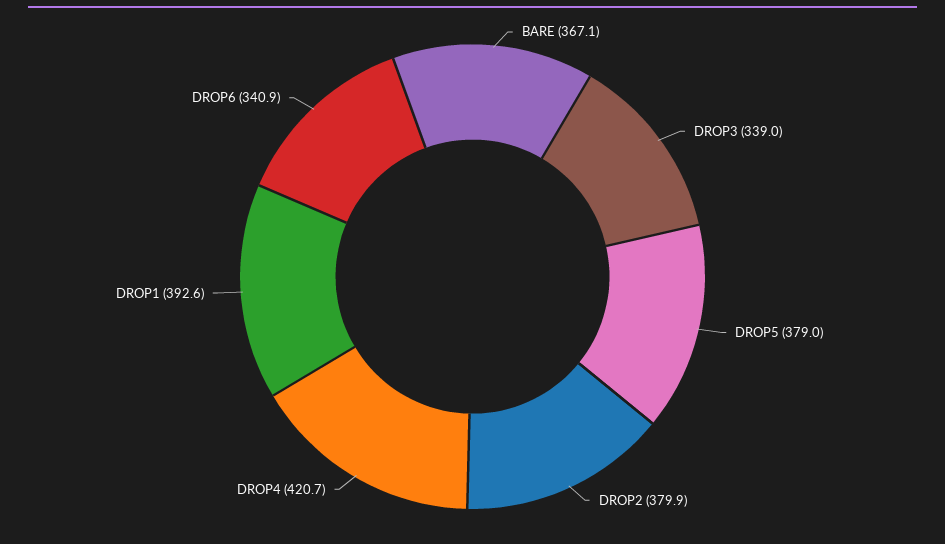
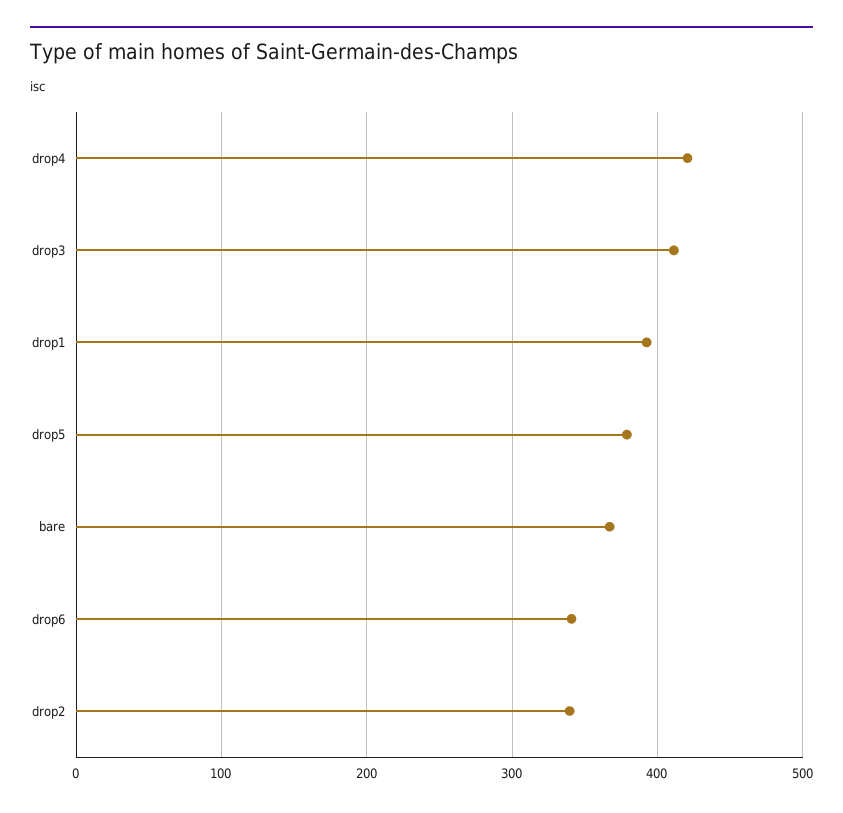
  {
    "BARE": 367.1,
-   "DROP3": 339,
+   "DROP3": 410,
    "DROP5": 379,
-   "DROP2": 379.9,
+   "DROP2": 340,
    "DROP4": 420.7,
    "DROP1": 392.6,
    "DROP6": 340.9
  }

